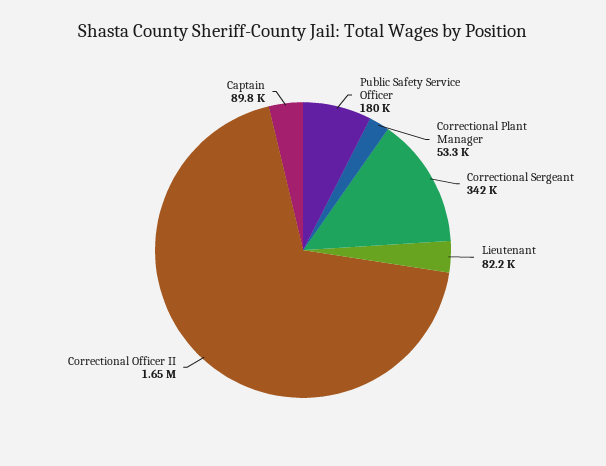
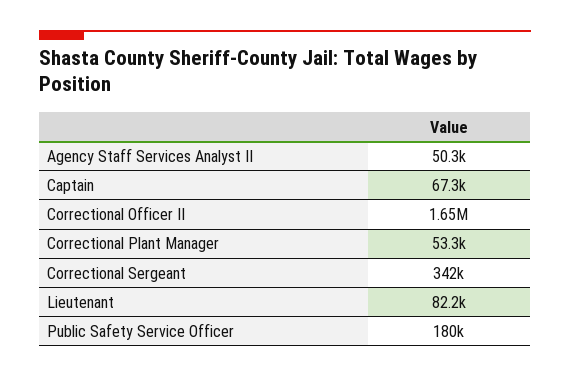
  {
    "Public Safety Service Officer": 180000,
    "Correctional Plant Manager": 53300,
    "Correctional Sergeant": 342000,
    "Lieutenant": 82200,
    "Correctional Officer II": 1650000,
-   "Captain": 89800
+   "Captain": 67300,
+   "Agency Staff Services Analyst II": 50300
  }

